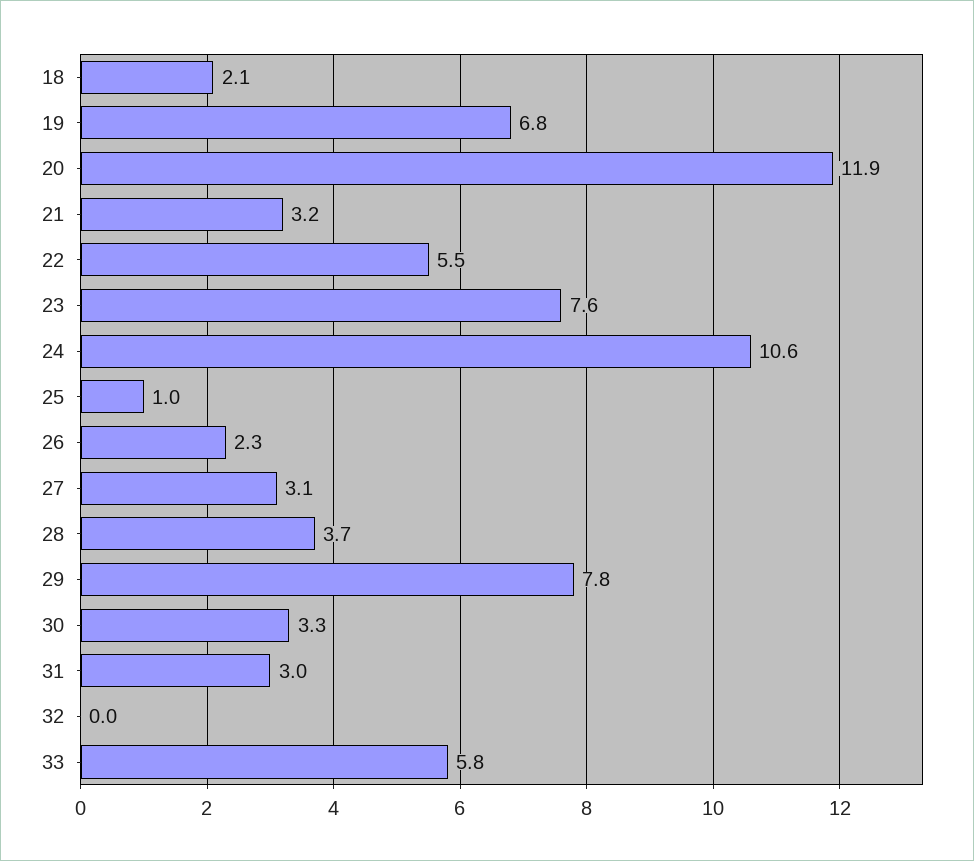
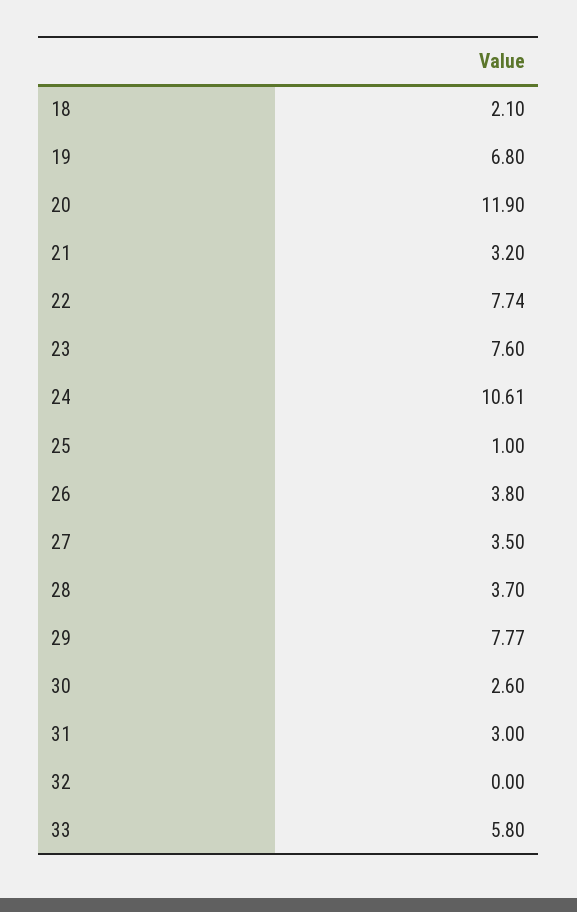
  {
    "18": 2.1,
    "19": 6.8,
    "20": 11.9,
    "21": 3.2,
-   "22": 5.5,
+   "22": 7.74,
    "23": 7.6,
    "24": 10.61,
    "25": 1,
-   "26": 2.3,
+   "26": 3.8,
-   "27": 3.1,
+   "27": 3.5,
    "28": 3.7,
    "29": 7.77,
-   "30": 3.3,
+   "30": 2.6,
    "31": 3,
    "32": 0,
    "33": 5.8
  }

